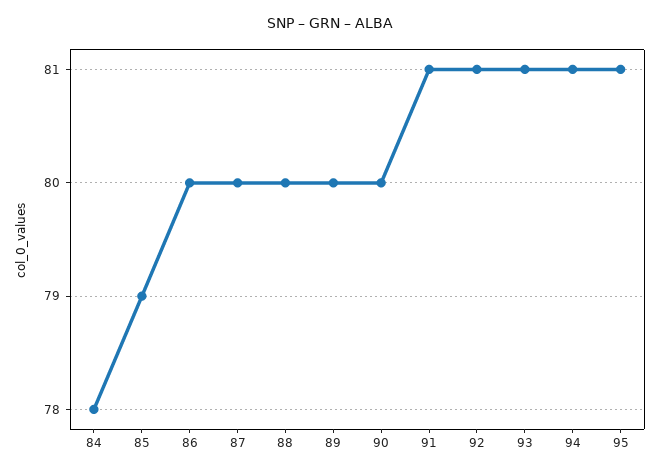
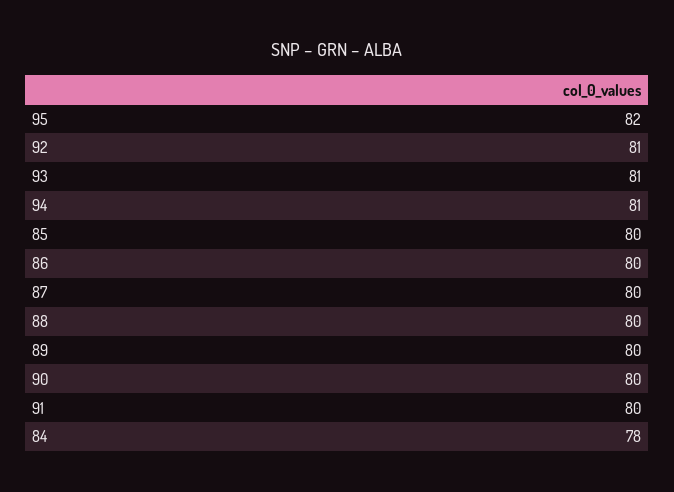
  {
    "84": 78,
-   "85": 79,
+   "85": 80,
    "86": 80,
    "87": 80,
    "88": 80,
    "89": 80,
    "90": 80,
-   "91": 81,
+   "91": 80,
    "92": 81,
    "93": 81,
    "94": 81,
-   "95": 81
+   "95": 82
  }

